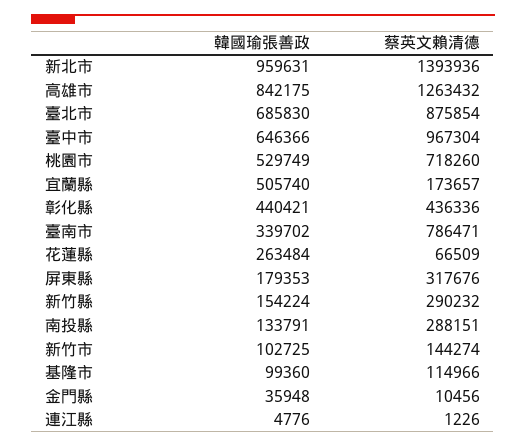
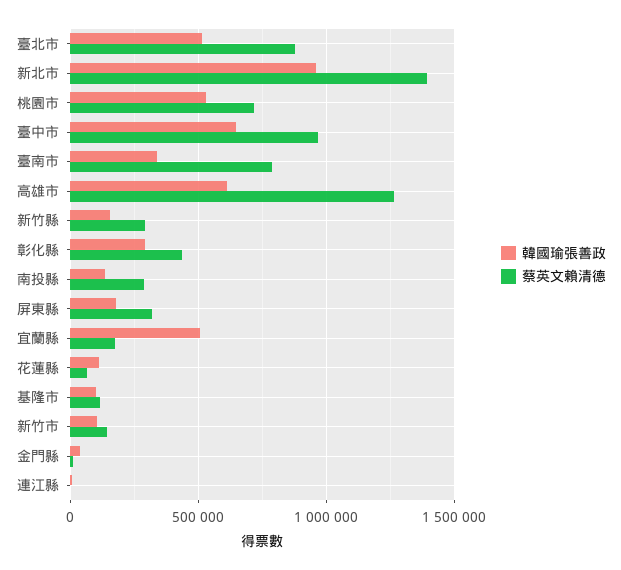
  {
    "韓國瑜張善政": {
      "新北市": 959631,
-     "高雄市": 842175,
+     "高雄市": 600000,
-     "臺北市": 685830,
+     "臺北市": 500000,
      "臺中市": 646366,
      "桃園市": 529749,
      "宜蘭縣": 505740,
-     "彰化縣": 440421,
+     "彰化縣": 300000,
      "臺南市": 339702,
-     "花蓮縣": 263484,
+     "花蓮縣": 100000,
      "屏東縣": 179353,
      "新竹縣": 154224,
      "南投縣": 133791,
      "新竹市": 102725,
      "基隆市": 99360,
      "金門縣": 35948,
      "連江縣": 4776
    },
    "蔡英文賴清德": {
      "新北市": 1393936,
      "高雄市": 1263432,
      "臺北市": 875854,
      "臺中市": 967304,
      "桃園市": 718260,
      "宜蘭縣": 173657,
      "彰化縣": 436336,
      "臺南市": 786471,
      "花蓮縣": 66509,
      "屏東縣": 317676,
      "新竹縣": 290232,
      "南投縣": 288151,
      "新竹市": 144274,
      "基隆市": 114966,
      "金門縣": 10456,
      "連江縣": 1226
    }
  }

